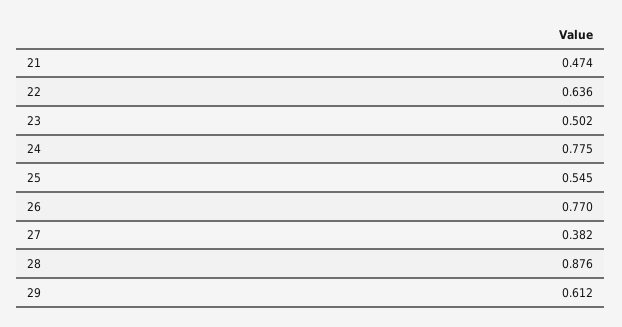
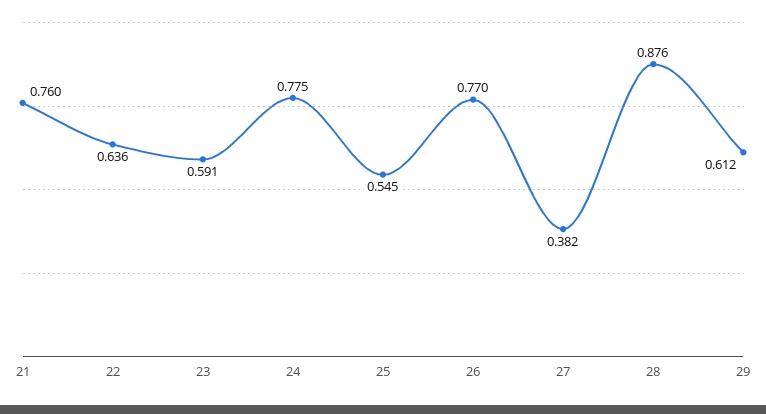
  {
-   "21": 0.474,
+   "21": 0.76,
    "22": 0.636,
-   "23": 0.502,
+   "23": 0.591,
    "24": 0.775,
    "25": 0.545,
    "26": 0.77,
    "27": 0.382,
    "28": 0.876,
    "29": 0.612
  }

